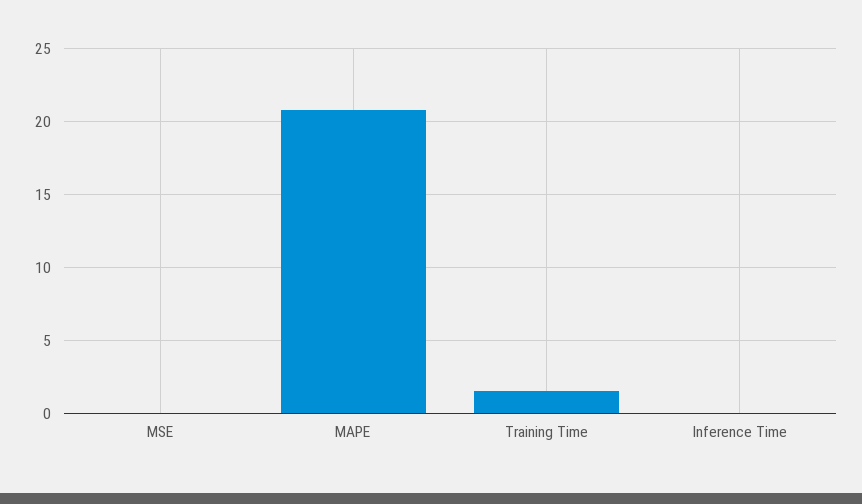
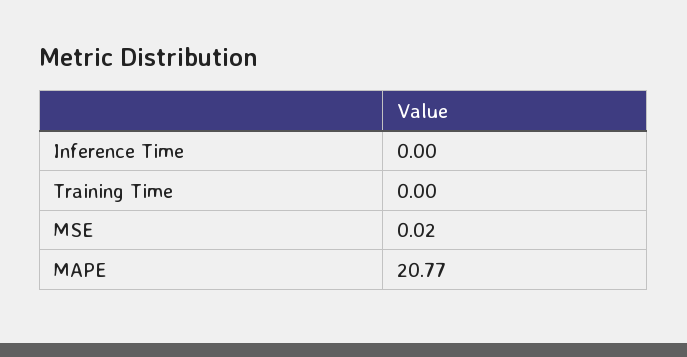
  {
    "MSE": 0.02,
    "MAPE": 20.77,
-   "Training Time": 1.5,
+   "Training Time": 0,
    "Inference Time": 0
  }

